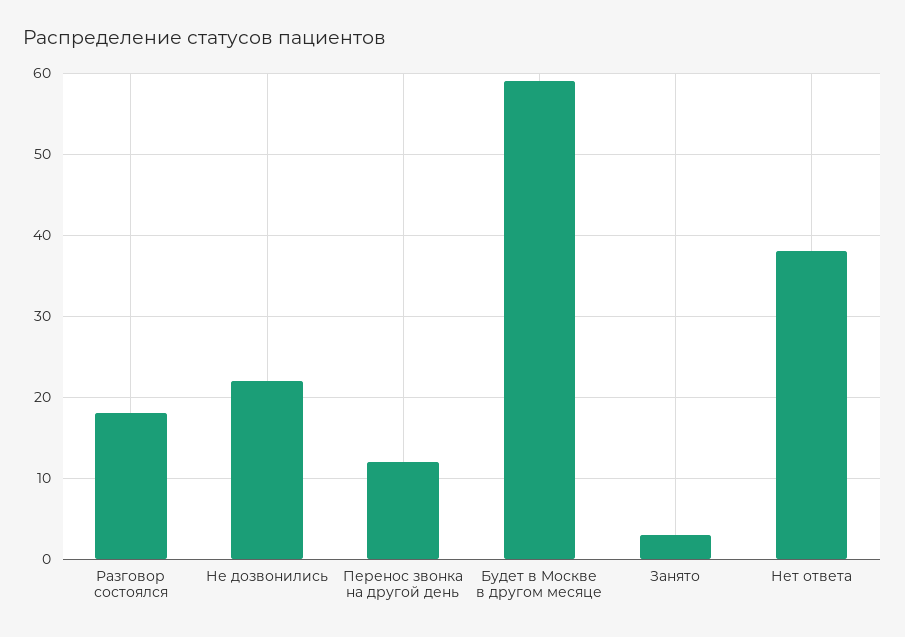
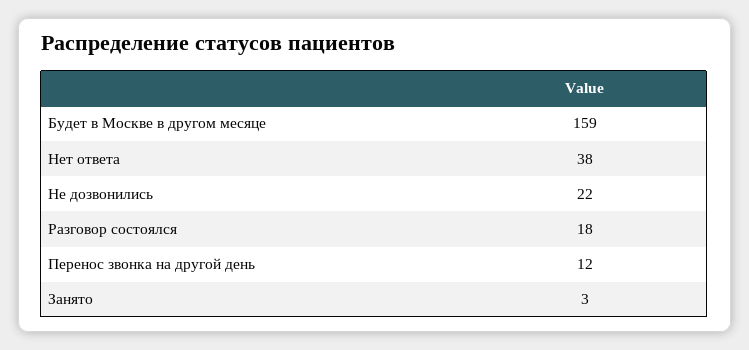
  {
    "Разговор состоялся": 18,
    "Не дозвонились": 22,
    "Перенос звонка на другой день": 12,
-   "Будет в Москве в другом месяце": 59,
+   "Будет в Москве в другом месяце": 159,
    "Занято": 3,
    "Нет ответа": 38
  }

